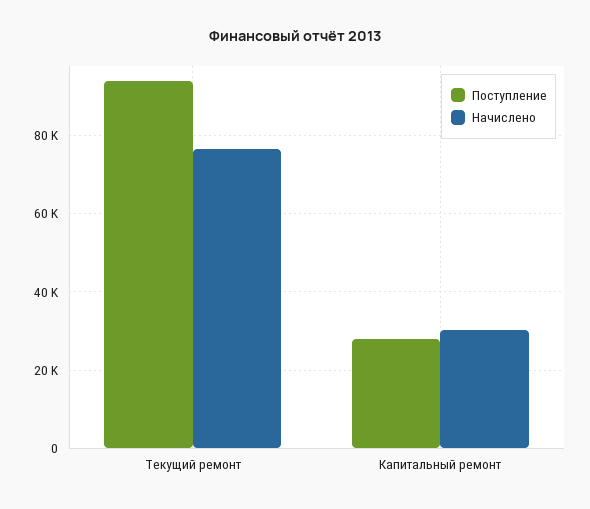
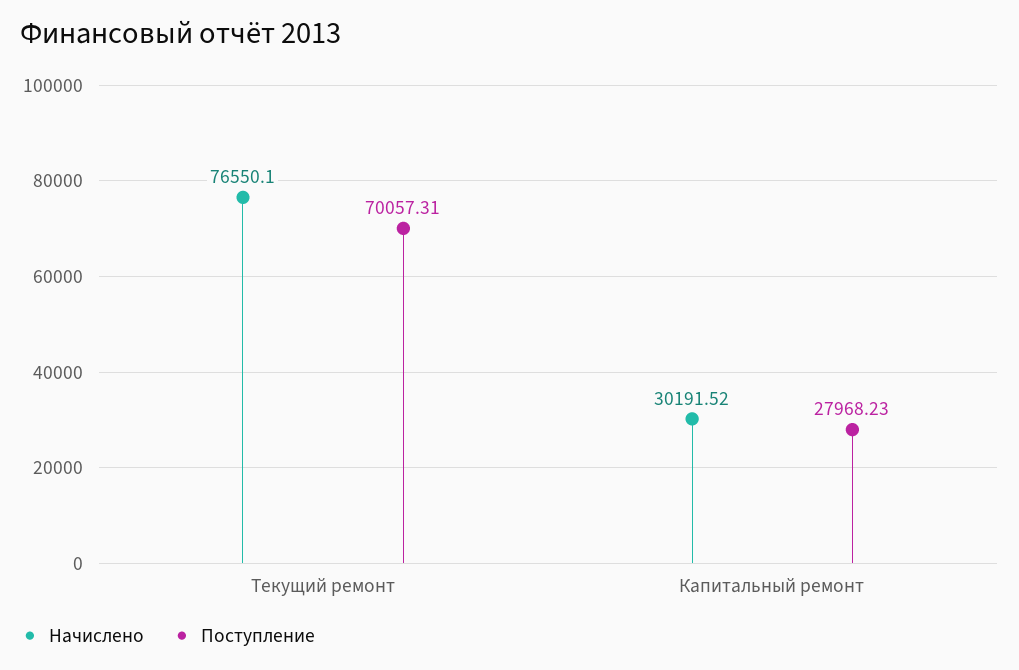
  {
    "Поступление": {
-     "Текущий ремонт": 94000,
+     "Текущий ремонт": 70057.31,
      "Капитальный ремонт": 27968.23
    },
    "Начислено": {
      "Текущий ремонт": 76550.1,
      "Капитальный ремонт": 30191.52
    }
  }

